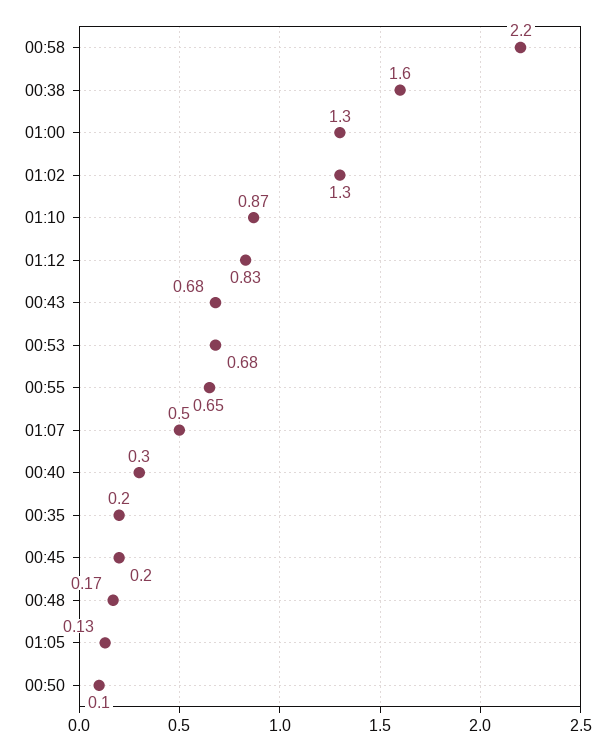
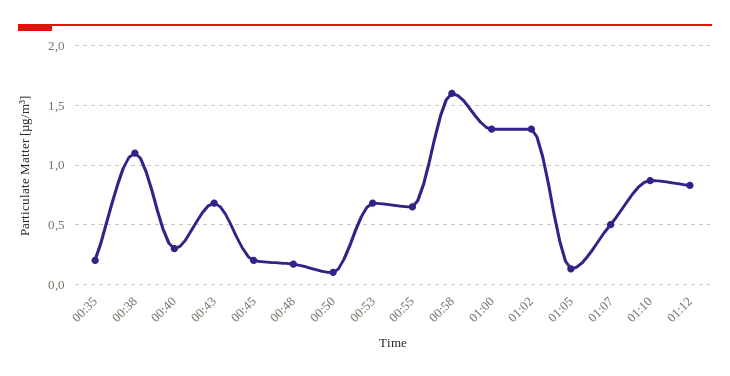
  {
-   "00:58": 2.2,
+   "00:58": 1.6,
-   "00:38": 1.6,
+   "00:38": 1.1,
    "01:00": 1.3,
    "01:02": 1.3,
    "01:10": 0.87,
    "01:12": 0.83,
    "00:43": 0.68,
    "00:53": 0.68,
    "00:55": 0.65,
    "01:07": 0.5,
    "00:40": 0.3,
    "00:35": 0.2,
    "00:45": 0.2,
    "00:48": 0.17,
    "01:05": 0.13,
    "00:50": 0.1
  }

